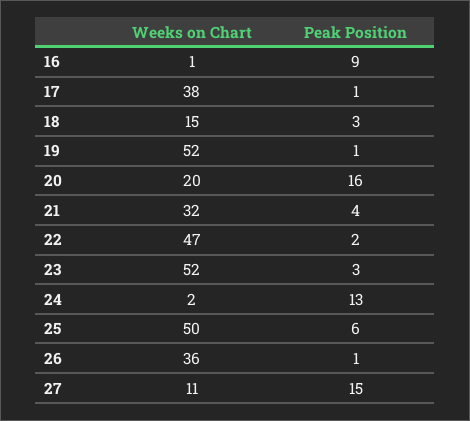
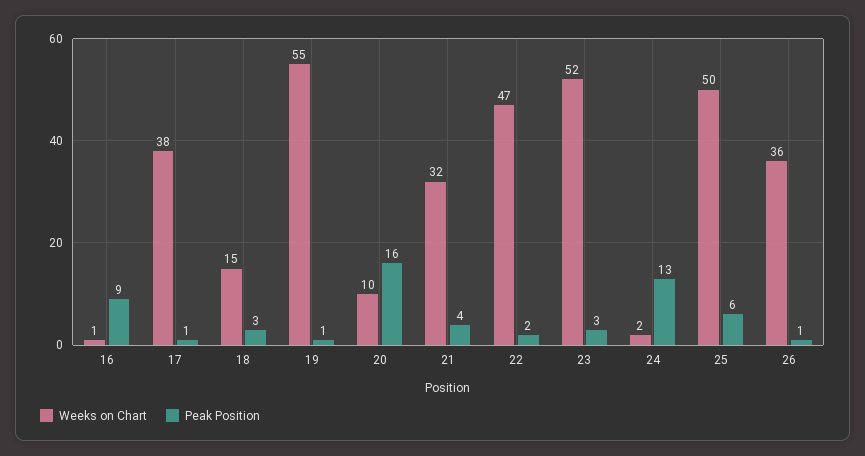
  {
    "Weeks on Chart": {
      "16": 1,
      "17": 38,
      "18": 15,
-     "19": 52,
+     "19": 55,
-     "20": 20,
+     "20": 10,
      "21": 32,
      "22": 47,
      "23": 52,
      "24": 2,
      "25": 50,
-     "26": 36,
+     "26": 36
-     "27": 11
    },
    "Peak Position": {
      "16": 9,
      "17": 1,
      "18": 3,
      "19": 1,
      "20": 16,
      "21": 4,
      "22": 2,
      "23": 3,
      "24": 13,
      "25": 6,
-     "26": 1,
+     "26": 1
-     "27": 15
    }
  }

